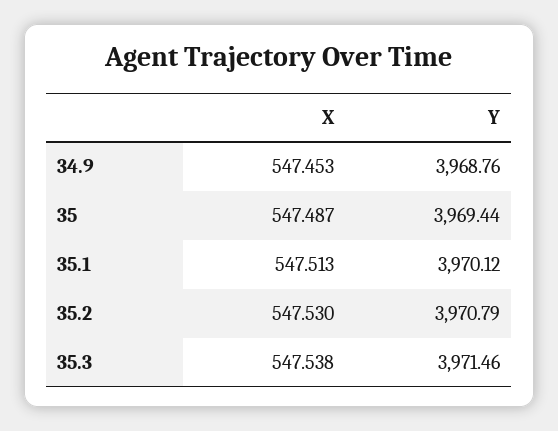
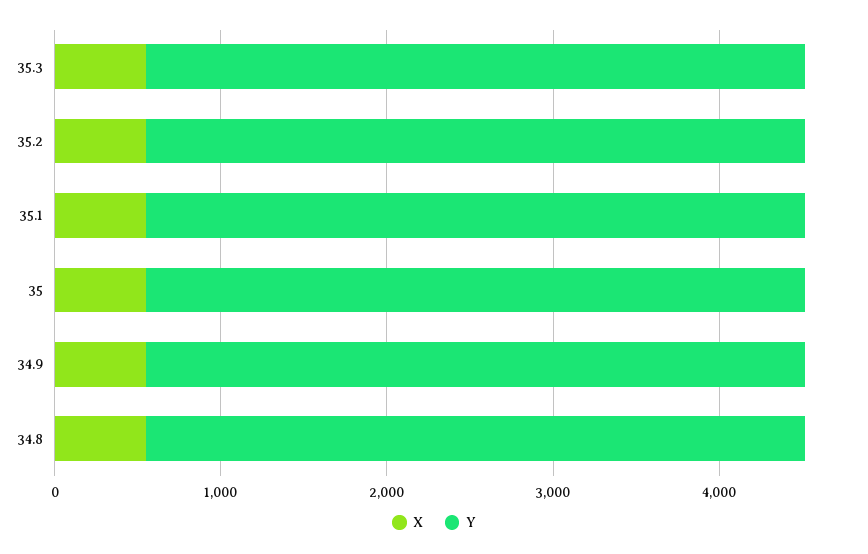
  {
    "X": {
      "34.9": 547.453,
      "35": 547.487,
      "35.1": 547.513,
      "35.2": 547.53,
-     "35.3": 547.538
+     "35.3": 547.538,
+     "34.8": 600
    },
    "Y": {
      "34.9": 3968.76,
      "35": 3969.44,
      "35.1": 3970.12,
      "35.2": 3970.79,
-     "35.3": 3971.46
+     "35.3": 3971.46,
+     "34.8": 4000
    }
  }

